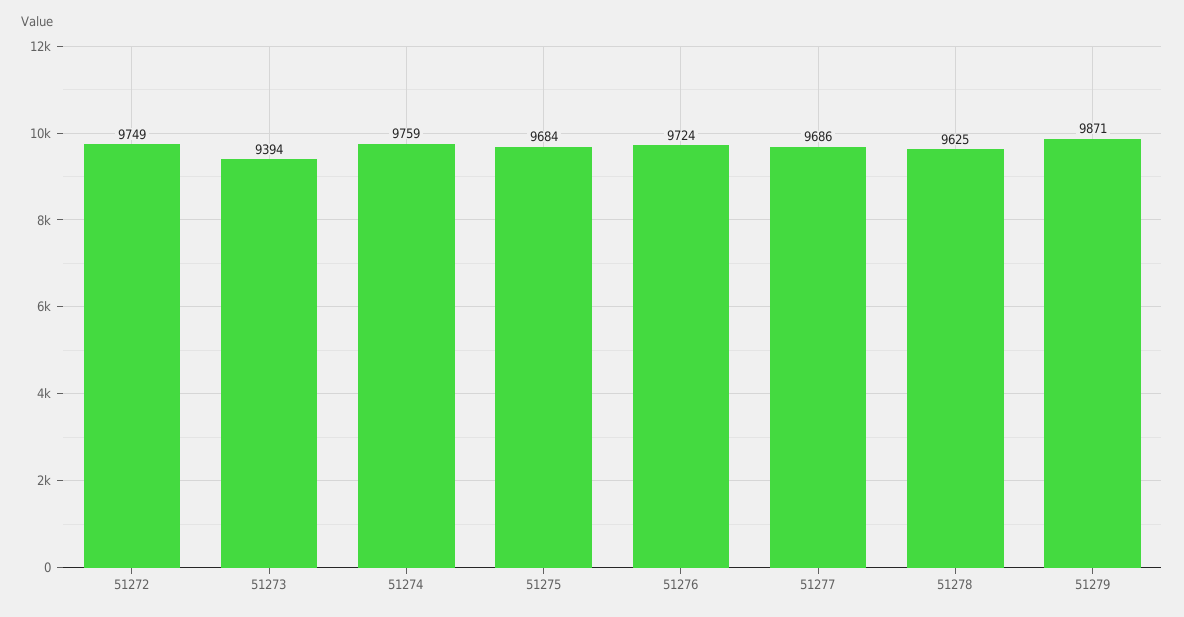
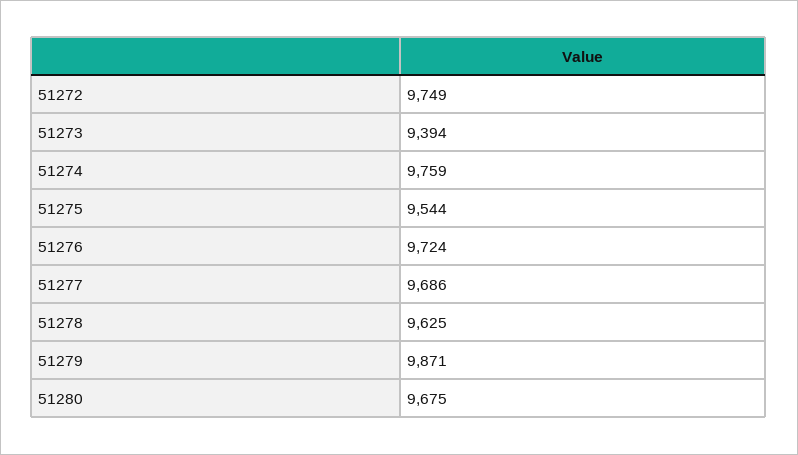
  {
    "51272": 9749,
    "51273": 9394,
    "51274": 9759,
-   "51275": 9684,
+   "51275": 9544,
    "51276": 9724,
    "51277": 9686,
    "51278": 9625,
-   "51279": 9871
+   "51279": 9871,
+   "51280": 9675
  }

